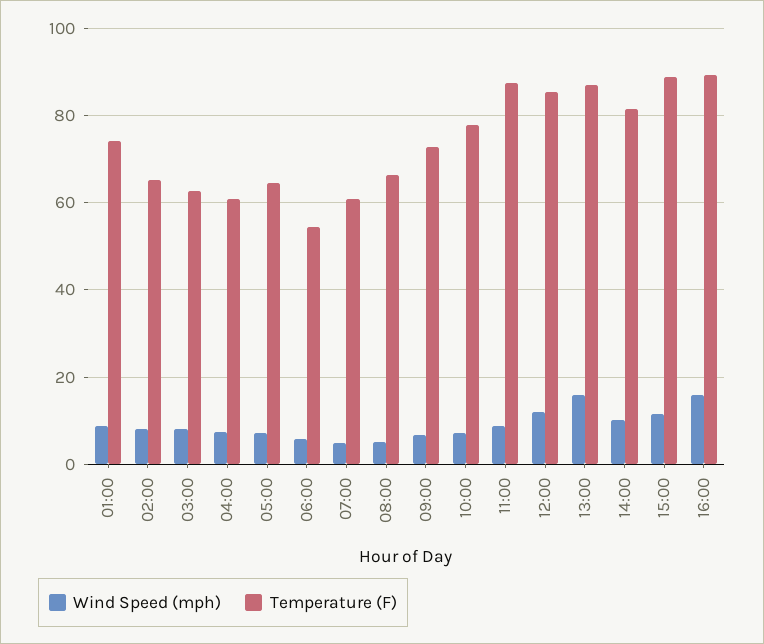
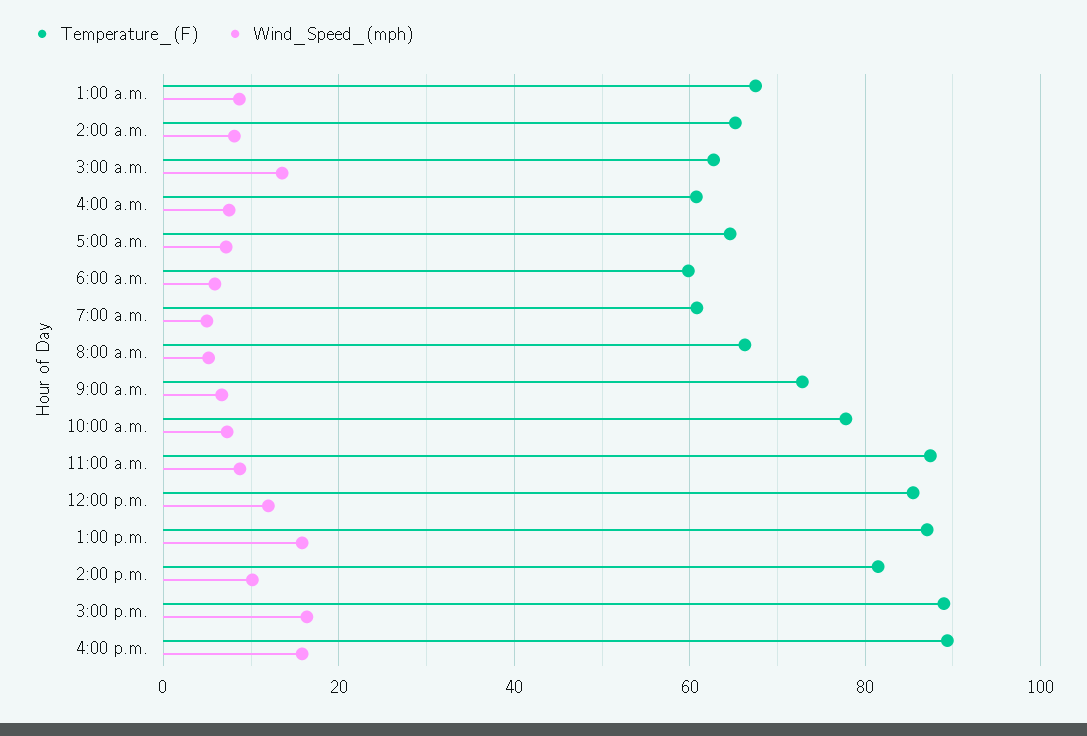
  {
    "Wind Speed (mph)": {
      "01:00": 8,
      "02:00": 8,
-     "03:00": 8,
+     "03:00": 14,
      "04:00": 8,
      "05:00": 8,
      "06:00": 6,
      "07:00": 4,
      "08:00": 6,
      "09:00": 6,
      "10:00": 8,
      "11:00": 8,
      "12:00": 12,
      "13:00": 16,
      "14:00": 10,
-     "15:00": 12,
+     "15:00": 16,
      "16:00": 16
    },
    "Temperature (F)": {
-     "01:00": 74,
+     "01:00": 68,
      "02:00": 66,
      "03:00": 62,
      "04:00": 60,
      "05:00": 64,
-     "06:00": 54,
+     "06:00": 60,
      "07:00": 60,
      "08:00": 66,
      "09:00": 72,
      "10:00": 78,
      "11:00": 88,
      "12:00": 86,
      "13:00": 88,
      "14:00": 82,
      "15:00": 88,
      "16:00": 90
    }
  }

